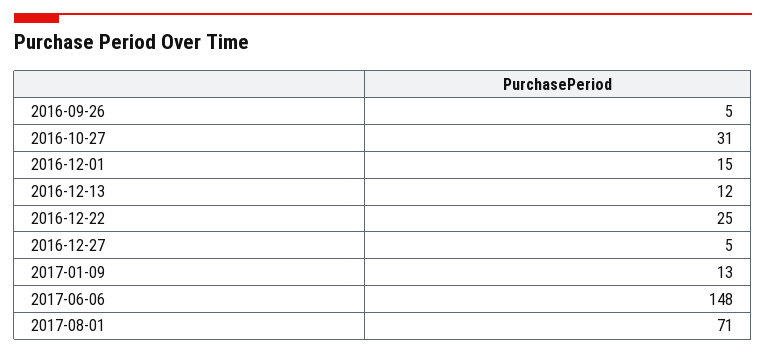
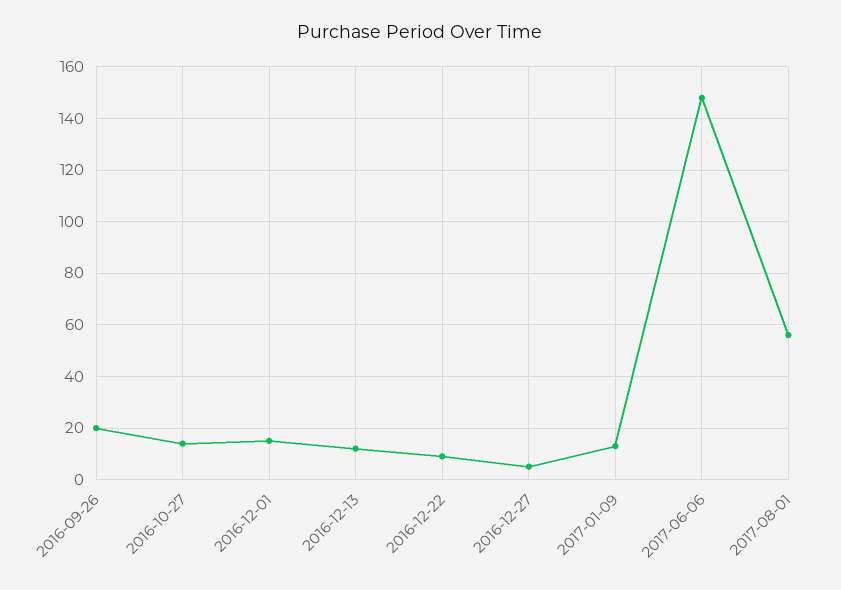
  {
-   "2016-09-26": 5,
+   "2016-09-26": 20,
-   "2016-10-27": 31,
+   "2016-10-27": 15,
    "2016-12-01": 15,
    "2016-12-13": 12,
-   "2016-12-22": 25,
+   "2016-12-22": 10,
    "2016-12-27": 5,
    "2017-01-09": 13,
    "2017-06-06": 148,
-   "2017-08-01": 71
+   "2017-08-01": 55
  }

